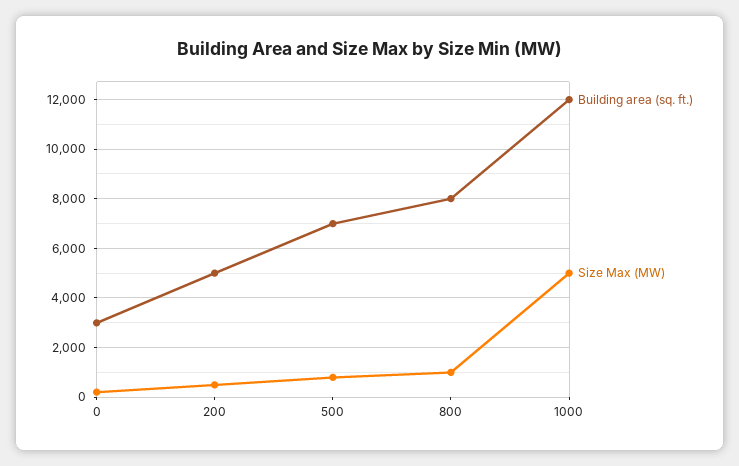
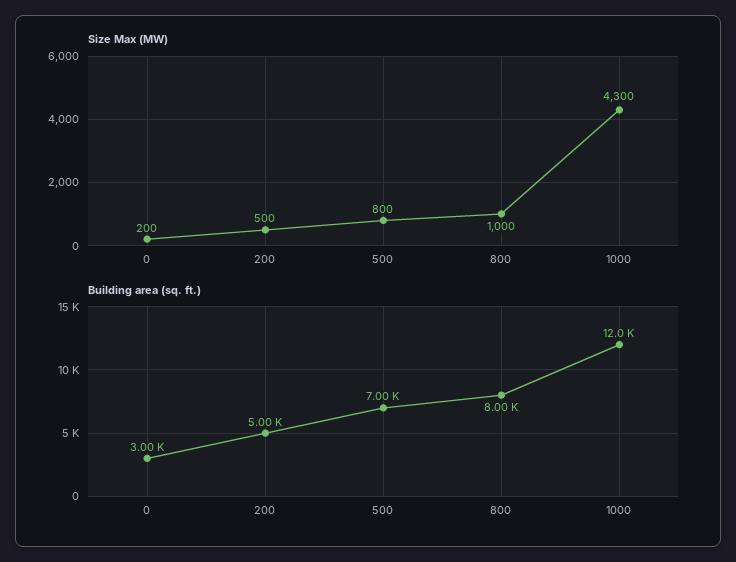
  {
    "Building area (sq. ft.)": {
      "0": 3000,
      "200": 5000,
      "500": 7000,
      "800": 8000,
      "1000": 12000
    },
    "Size Max (MW)": {
      "0": 200,
      "200": 500,
      "500": 800,
      "800": 1000,
-     "1000": 5000
+     "1000": 4300
    }
  }

